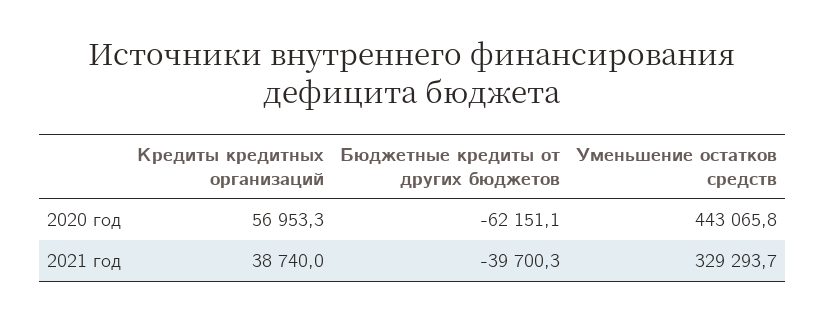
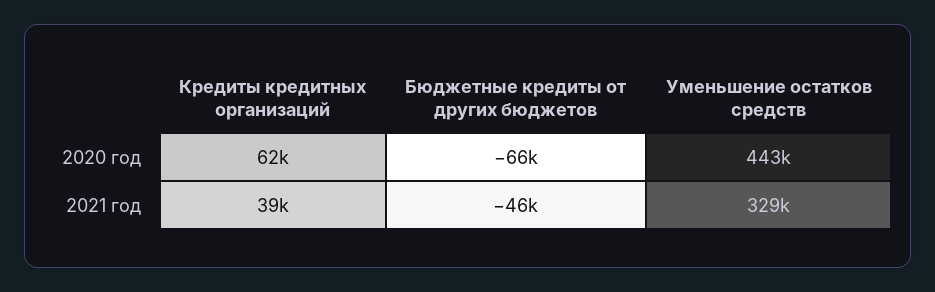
  {
    "Кредиты кредитных организаций": {
-     "2020 год": 56953.3,
+     "2020 год": 62000,
      "2021 год": 38740
    },
    "Бюджетные кредиты от других бюджетов": {
-     "2020 год": -62151.1,
+     "2020 год": -66000,
-     "2021 год": -39700.3
+     "2021 год": -46000
    },
    "Уменьшение остатков средств": {
      "2020 год": 443065.8,
      "2021 год": 329293.7
    }
  }

